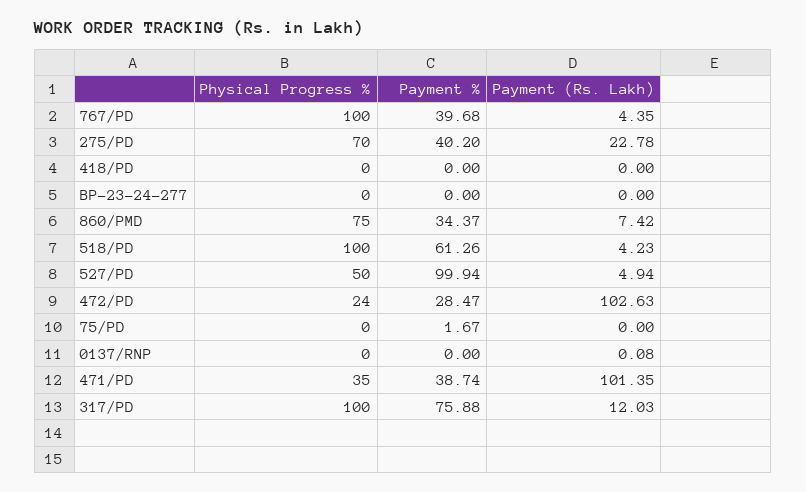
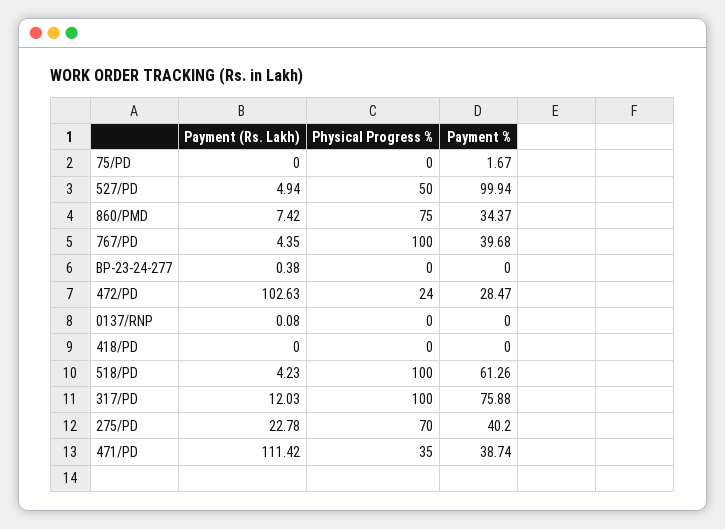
  {
    "Physical Progress %": {
      "767/PD": 100,
      "275/PD": 70,
      "418/PD": 0,
      "BP-23-24-277": 0,
      "860/PMD": 75,
      "518/PD": 100,
      "527/PD": 50,
      "472/PD": 24,
      "75/PD": 0,
      "0137/RNP": 0,
      "471/PD": 35,
      "317/PD": 100
    },
    "Payment %": {
      "767/PD": 39.68,
      "275/PD": 40.2,
      "418/PD": 0,
      "BP-23-24-277": 0,
      "860/PMD": 34.37,
      "518/PD": 61.26,
      "527/PD": 99.94,
      "472/PD": 28.47,
      "75/PD": 1.67,
      "0137/RNP": 0,
      "471/PD": 38.74,
      "317/PD": 75.88
    },
    "Payment (Rs. Lakh)": {
      "767/PD": 4.35,
      "275/PD": 22.78,
      "418/PD": 0,
-     "BP-23-24-277": 0,
+     "BP-23-24-277": 0.38,
      "860/PMD": 7.42,
      "518/PD": 4.23,
      "527/PD": 4.94,
      "472/PD": 102.63,
      "75/PD": 0,
      "0137/RNP": 0.08,
-     "471/PD": 101.35,
+     "471/PD": 111.42,
      "317/PD": 12.03
    }
  }

